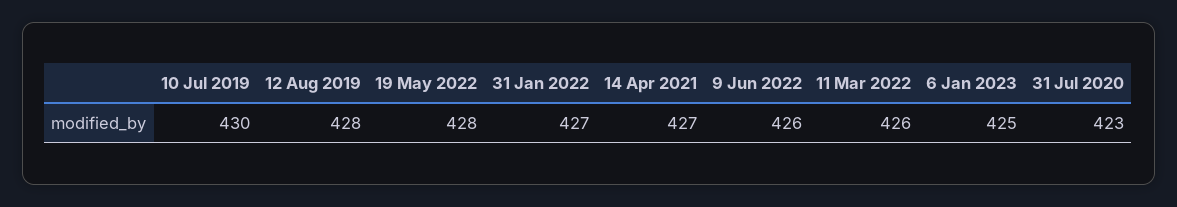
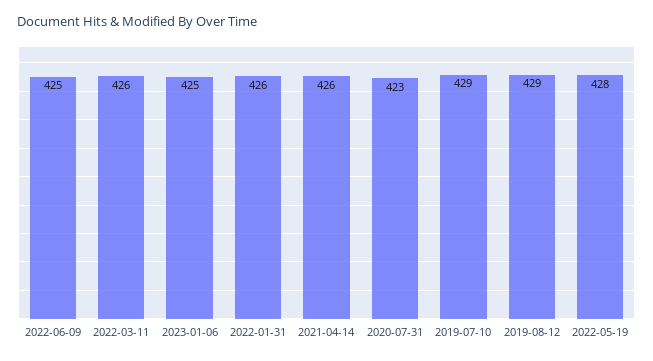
  {
-   "10 Jul 2019": 430,
+   "10 Jul 2019": 429,
-   "12 Aug 2019": 428,
+   "12 Aug 2019": 429,
    "19 May 2022": 428,
-   "31 Jan 2022": 427,
+   "31 Jan 2022": 426,
-   "14 Apr 2021": 427,
+   "14 Apr 2021": 426,
-   "9 Jun 2022": 426,
+   "9 Jun 2022": 425,
    "11 Mar 2022": 426,
    "6 Jan 2023": 425,
    "31 Jul 2020": 423
  }

